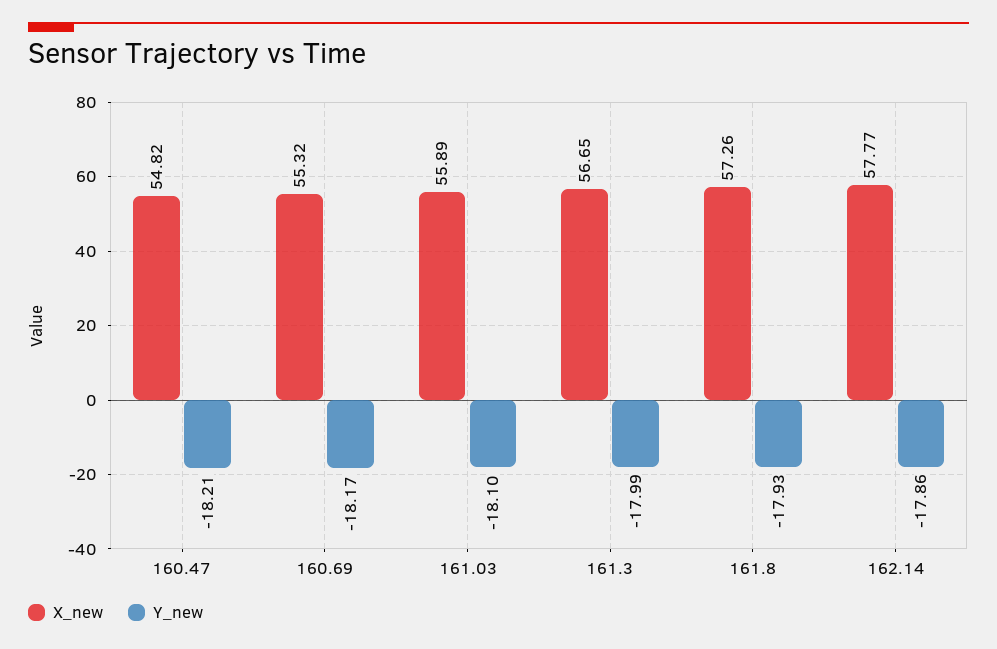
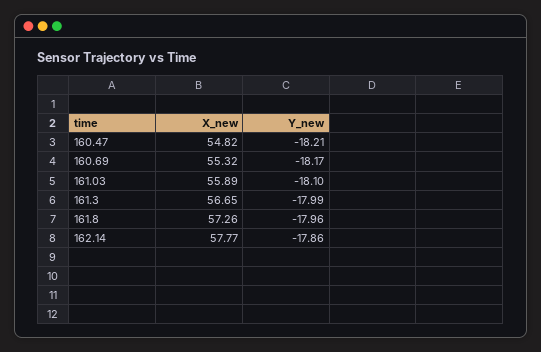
  {
    "X_new": {
      "160.47": 54.82,
      "160.69": 55.32,
      "161.03": 55.89,
      "161.3": 56.65,
      "161.8": 57.26,
      "162.14": 57.77
    },
    "Y_new": {
      "160.47": -18.21,
      "160.69": -18.17,
      "161.03": -18.1,
      "161.3": -17.99,
-     "161.8": -17.93,
+     "161.8": -17.96,
      "162.14": -17.86
    }
  }

